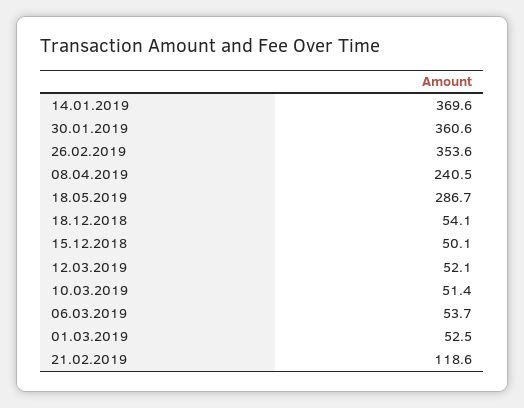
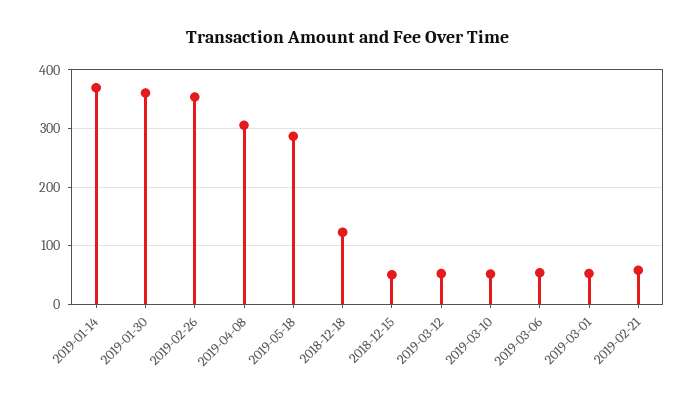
  {
    "14.01.2019": 369.6,
    "30.01.2019": 360.6,
    "26.02.2019": 353.6,
-   "08.04.2019": 240.5,
+   "08.04.2019": 300,
    "18.05.2019": 286.7,
-   "18.12.2018": 54.1,
+   "18.12.2018": 120,
    "15.12.2018": 50.1,
    "12.03.2019": 52.1,
    "10.03.2019": 51.4,
    "06.03.2019": 53.7,
    "01.03.2019": 52.5,
-   "21.02.2019": 118.6
+   "21.02.2019": 60
  }

